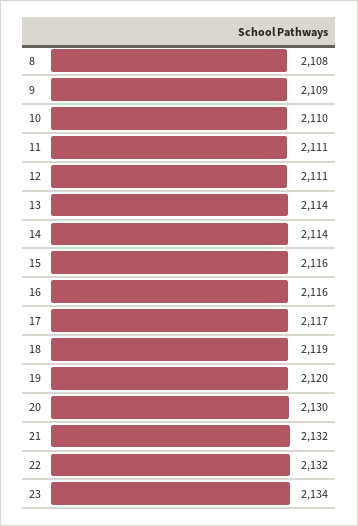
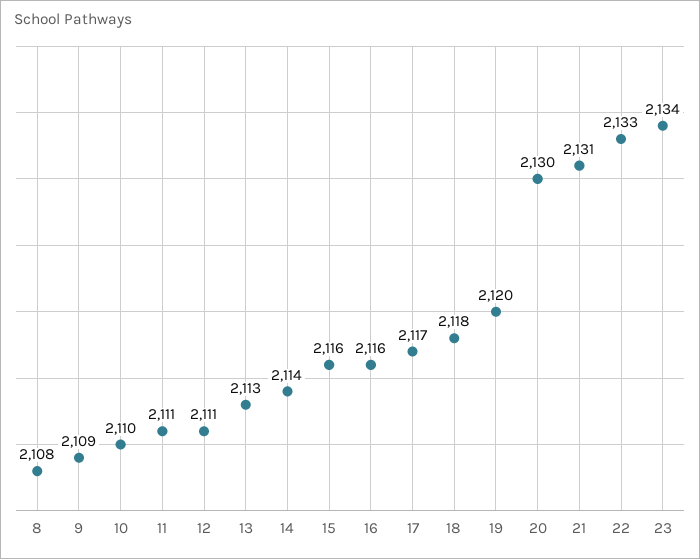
  {
    "8": 2108,
    "9": 2109,
    "10": 2110,
    "11": 2111,
    "12": 2111,
-   "13": 2114,
+   "13": 2113,
    "14": 2114,
    "15": 2116,
    "16": 2116,
    "17": 2117,
-   "18": 2119,
+   "18": 2118,
    "19": 2120,
    "20": 2130,
-   "21": 2132,
+   "21": 2131,
-   "22": 2132,
+   "22": 2133,
    "23": 2134
  }

